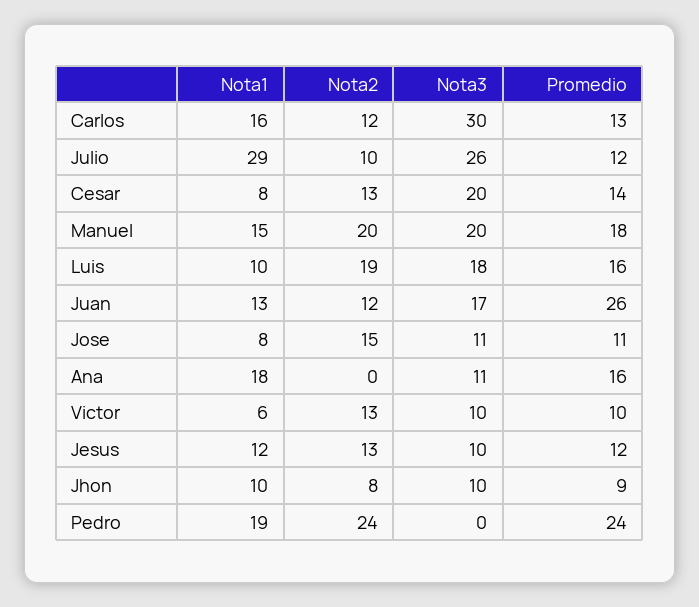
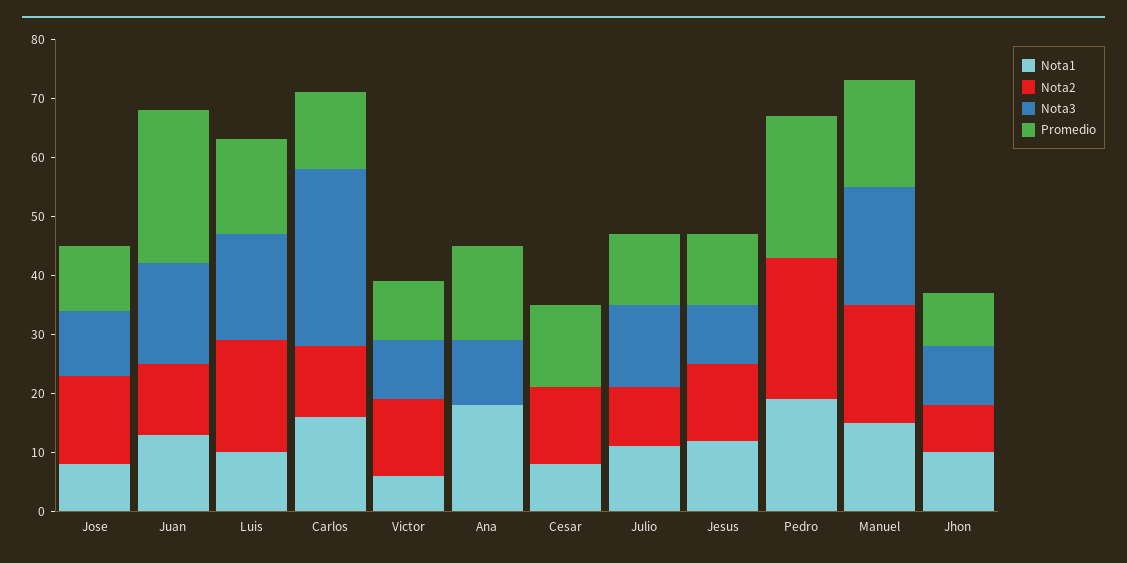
  {
    "Nota1": {
      "Carlos": 16,
-     "Julio": 29,
+     "Julio": 10,
      "Cesar": 8,
      "Manuel": 15,
      "Luis": 10,
      "Juan": 13,
      "Jose": 8,
      "Ana": 18,
      "Victor": 6,
      "Jesus": 12,
      "Jhon": 10,
      "Pedro": 19
    },
    "Nota2": {
      "Carlos": 12,
      "Julio": 10,
      "Cesar": 13,
      "Manuel": 20,
      "Luis": 19,
      "Juan": 12,
      "Jose": 15,
      "Ana": 0,
      "Victor": 13,
      "Jesus": 13,
      "Jhon": 8,
      "Pedro": 24
    },
    "Nota3": {
      "Carlos": 30,
-     "Julio": 26,
+     "Julio": 15,
-     "Cesar": 20,
+     "Cesar": 0,
      "Manuel": 20,
      "Luis": 18,
      "Juan": 17,
      "Jose": 11,
      "Ana": 11,
      "Victor": 10,
      "Jesus": 10,
      "Jhon": 10,
      "Pedro": 0
    },
    "Promedio": {
      "Carlos": 13,
      "Julio": 12,
      "Cesar": 14,
      "Manuel": 18,
      "Luis": 16,
      "Juan": 26,
      "Jose": 11,
      "Ana": 16,
      "Victor": 10,
      "Jesus": 12,
      "Jhon": 9,
      "Pedro": 24
    }
  }

